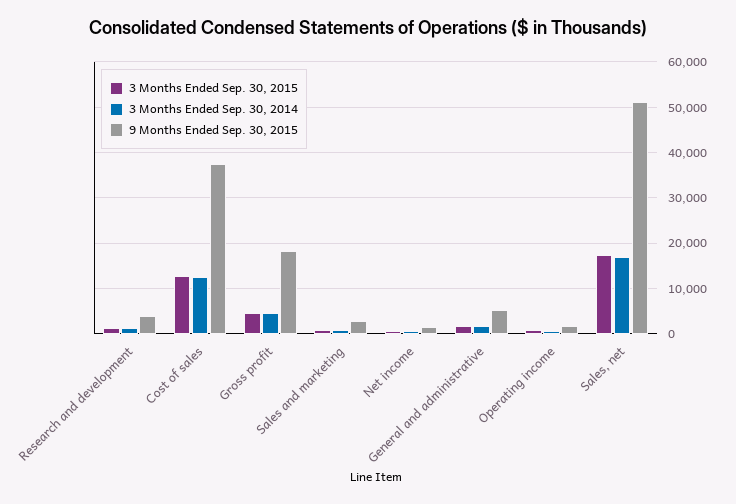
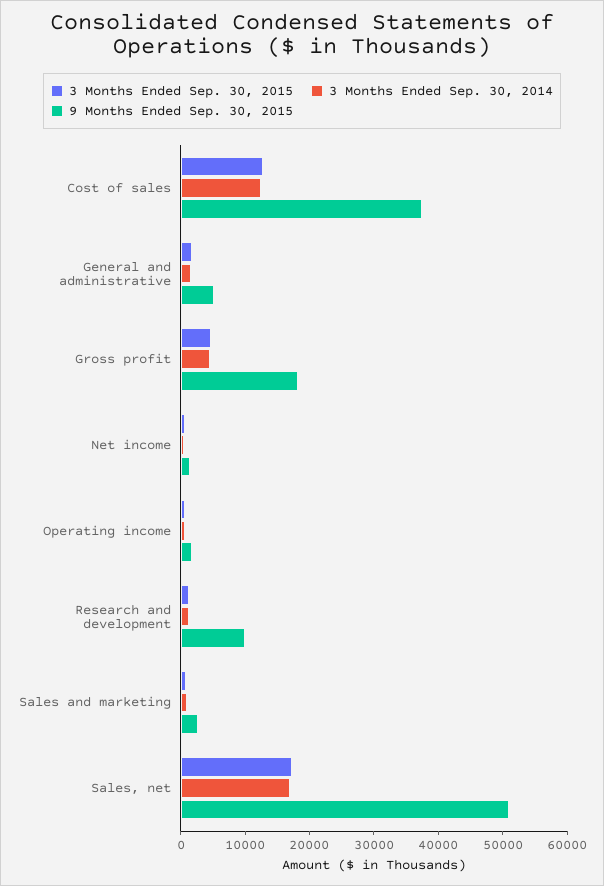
  {
    "3 Months Ended Sep. 30, 2015": {
      "Research and development": 2000,
      "Cost of sales": 12000,
      "Gross profit": 4000,
      "Sales and marketing": 0,
      "Net income": 0,
      "General and administrative": 2000,
      "Operating income": 0,
      "Sales, net": 18000
    },
    "3 Months Ended Sep. 30, 2014": {
      "Research and development": 2000,
      "Cost of sales": 12000,
      "Gross profit": 4000,
      "Sales and marketing": 0,
      "Net income": 0,
      "General and administrative": 2000,
      "Operating income": 0,
      "Sales, net": 18000
    },
    "9 Months Ended Sep. 30, 2015": {
-     "Research and development": 4000,
+     "Research and development": 10000,
      "Cost of sales": 38000,
      "Gross profit": 18000,
      "Sales and marketing": 2000,
      "Net income": 2000,
      "General and administrative": 6000,
      "Operating income": 2000,
      "Sales, net": 52000
    }
  }

